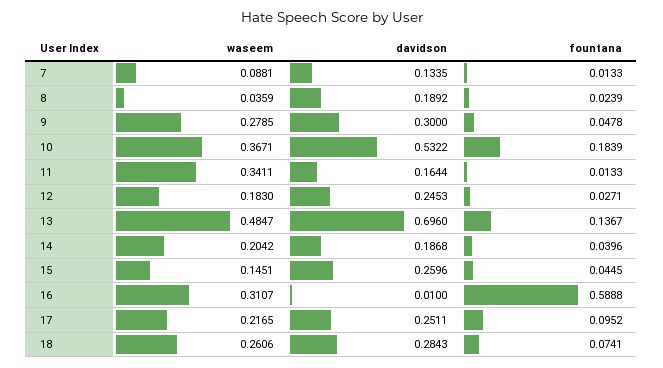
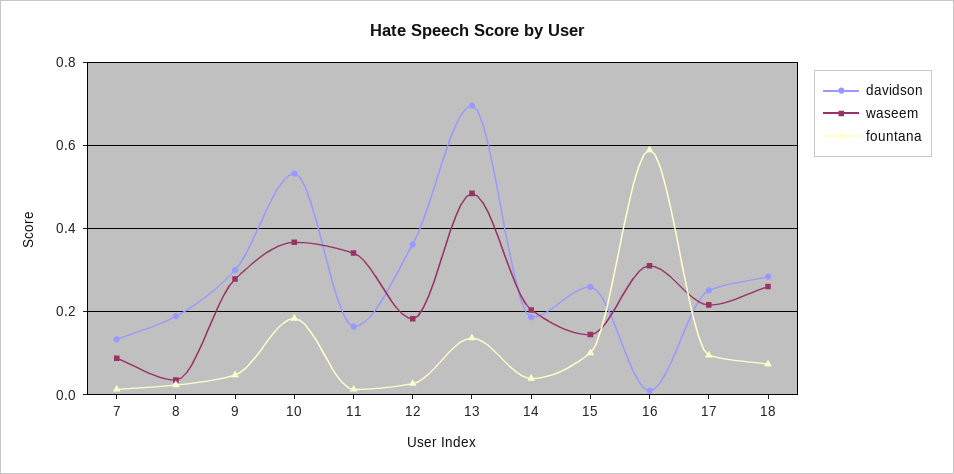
  {
    "waseem": {
      "7": 0.0881,
      "8": 0.0359,
      "9": 0.2785,
      "10": 0.3671,
      "11": 0.3411,
      "12": 0.183,
      "13": 0.4847,
      "14": 0.2042,
      "15": 0.1451,
      "16": 0.3107,
      "17": 0.2165,
      "18": 0.2606
    },
    "davidson": {
      "7": 0.1335,
      "8": 0.1892,
      "9": 0.3,
      "10": 0.5322,
      "11": 0.1644,
-     "12": 0.2453,
+     "12": 0.36,
      "13": 0.696,
      "14": 0.1868,
      "15": 0.2596,
      "16": 0.01,
      "17": 0.2511,
      "18": 0.2843
    },
    "fountana": {
      "7": 0.0133,
      "8": 0.0239,
      "9": 0.0478,
      "10": 0.1839,
      "11": 0.0133,
      "12": 0.0271,
      "13": 0.1367,
      "14": 0.0396,
-     "15": 0.0445,
+     "15": 0.1,
      "16": 0.5888,
      "17": 0.0952,
      "18": 0.0741
    }
  }

